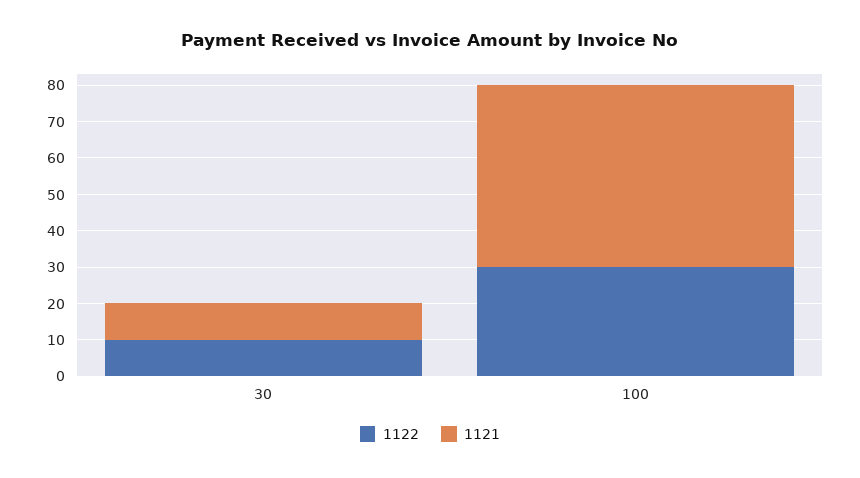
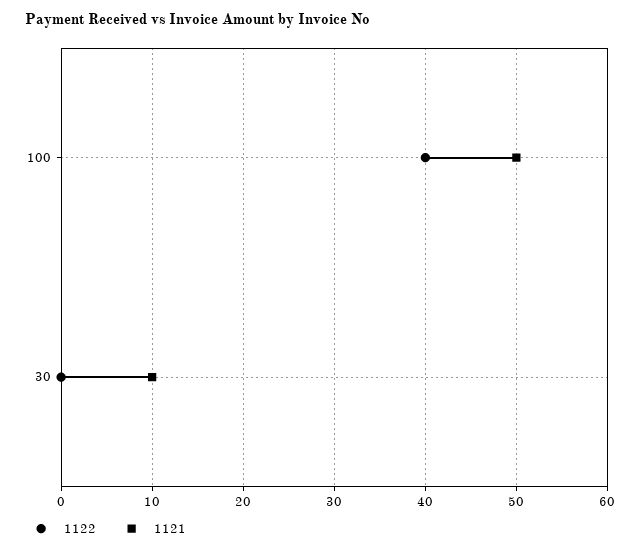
  {
    "1122": {
-     "30": 10,
+     "30": 0,
-     "100": 30
+     "100": 40
    },
    "1121": {
      "30": 10,
      "100": 50
    }
  }

